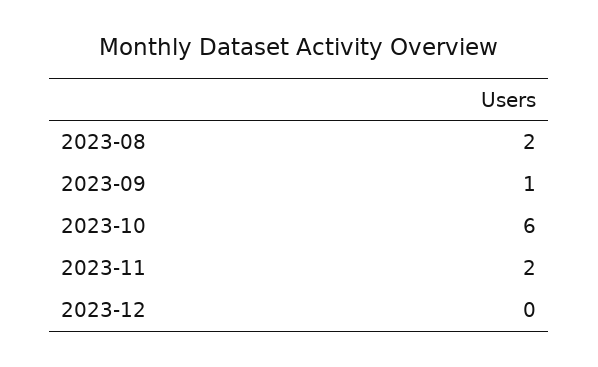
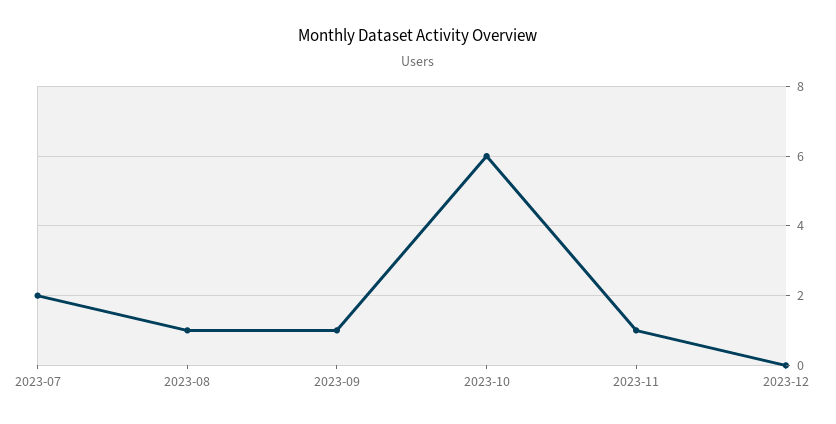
  {
-   "2023-08": 2,
+   "2023-08": 1,
    "2023-09": 1,
    "2023-10": 6,
-   "2023-11": 2,
+   "2023-11": 1,
-   "2023-12": 0
+   "2023-12": 0,
+   "2023-07": 2
  }

